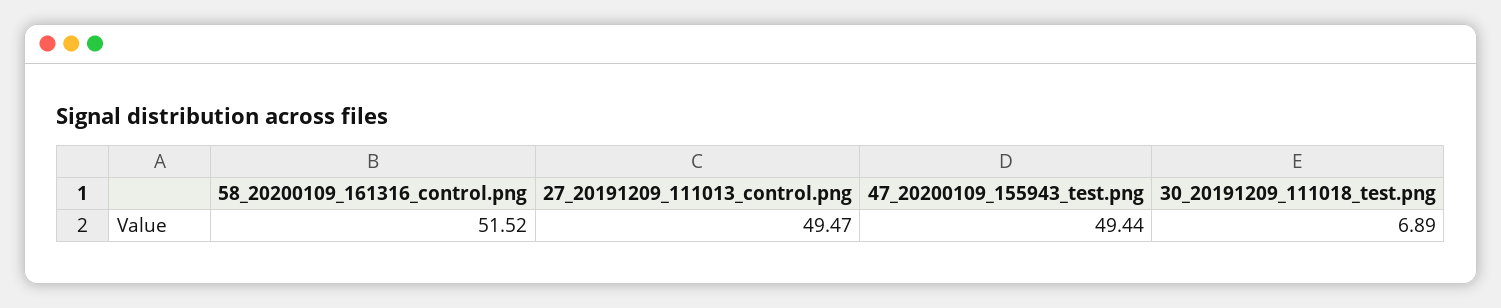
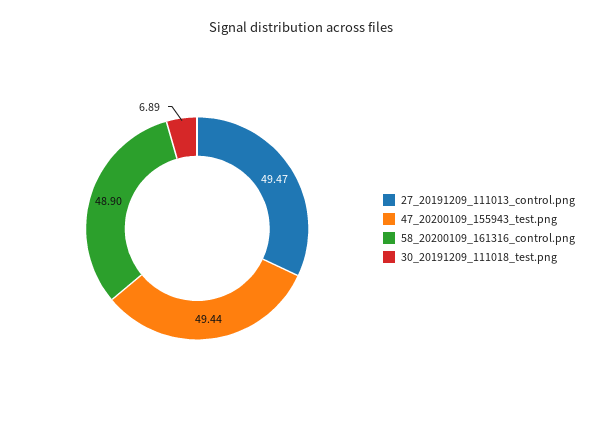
  {
-   "58_20200109_161316_control.png": 51.52,
+   "58_20200109_161316_control.png": 48.9,
    "27_20191209_111013_control.png": 49.47,
    "47_20200109_155943_test.png": 49.44,
    "30_20191209_111018_test.png": 6.89
  }

